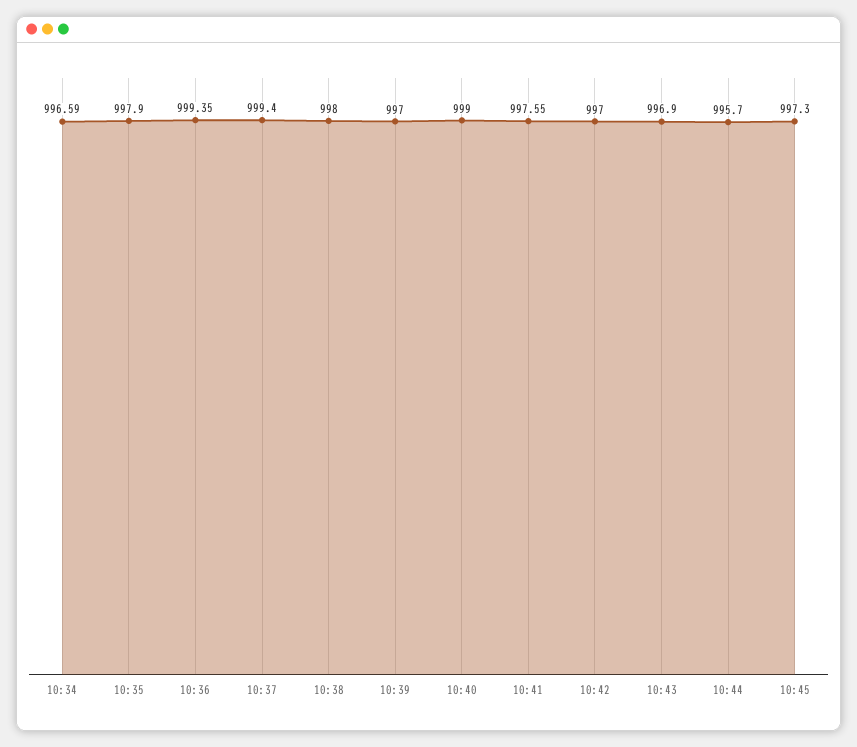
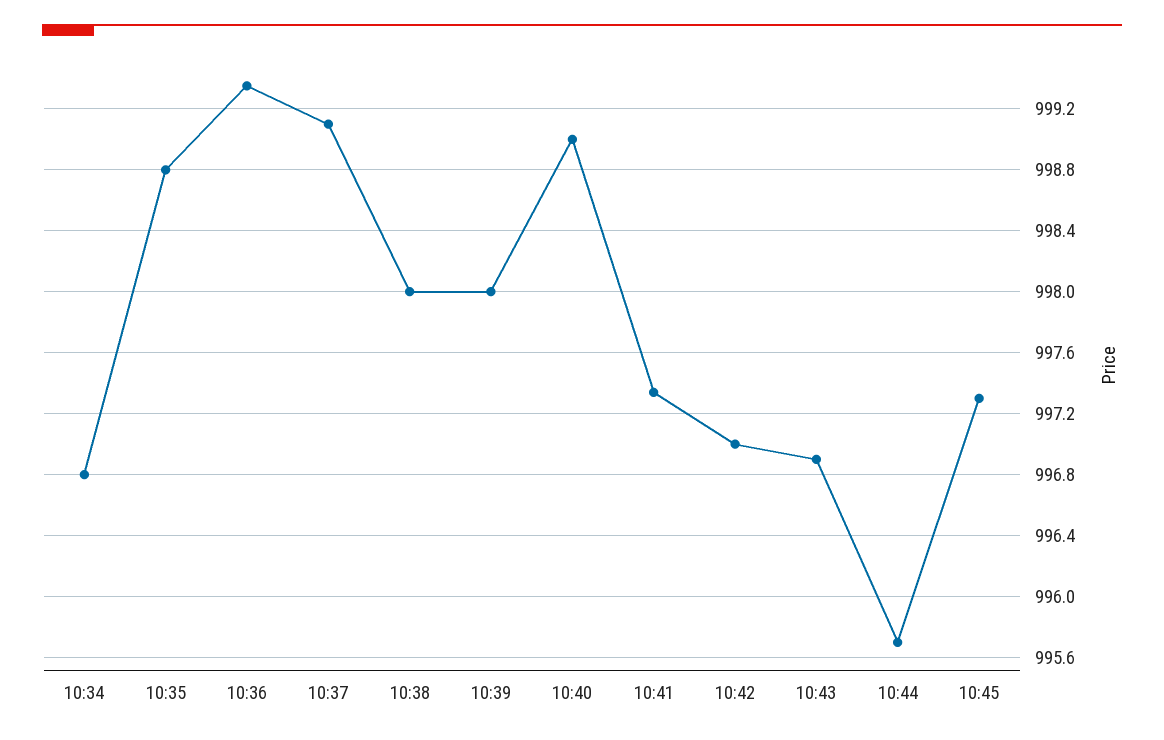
  {
-   "10:34": 996.59,
+   "10:34": 996.8,
-   "10:35": 997.9,
+   "10:35": 998.8,
    "10:36": 999.35,
-   "10:37": 999.4,
+   "10:37": 999.1,
    "10:38": 998,
-   "10:39": 997,
+   "10:39": 998,
    "10:40": 999,
-   "10:41": 997.55,
+   "10:41": 997.35,
    "10:42": 997,
    "10:43": 996.9,
    "10:44": 995.7,
    "10:45": 997.3
  }

